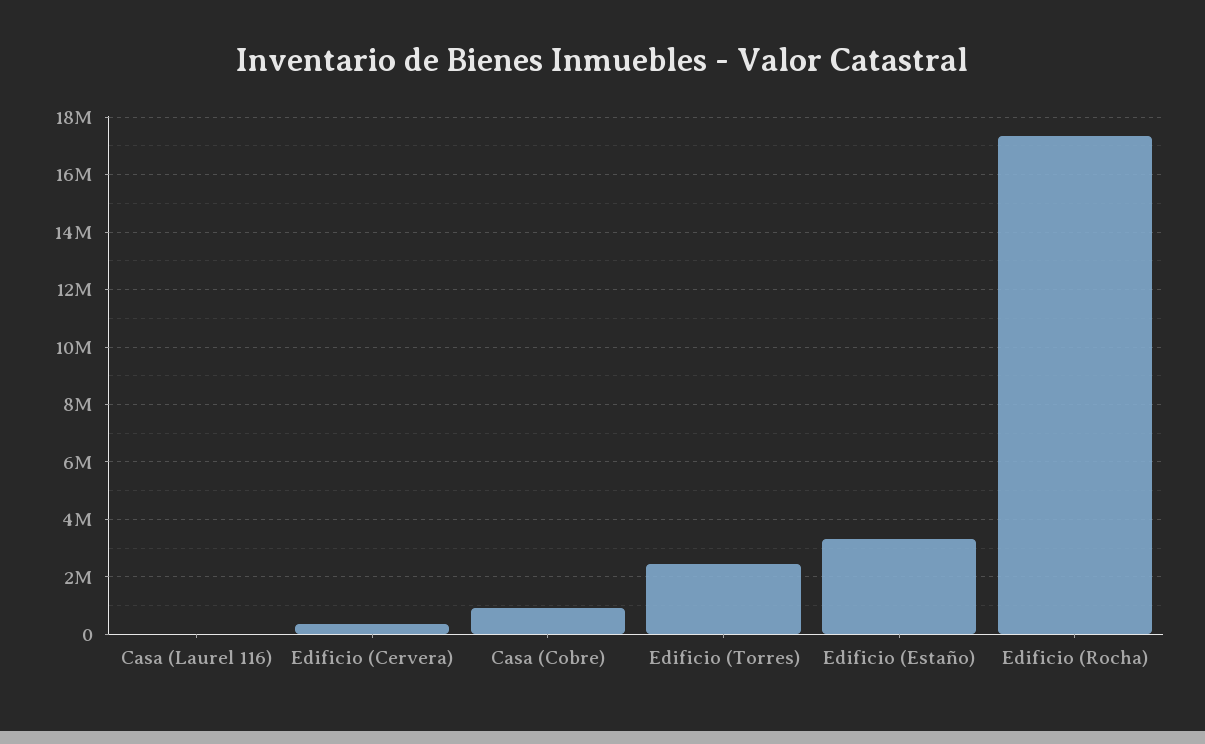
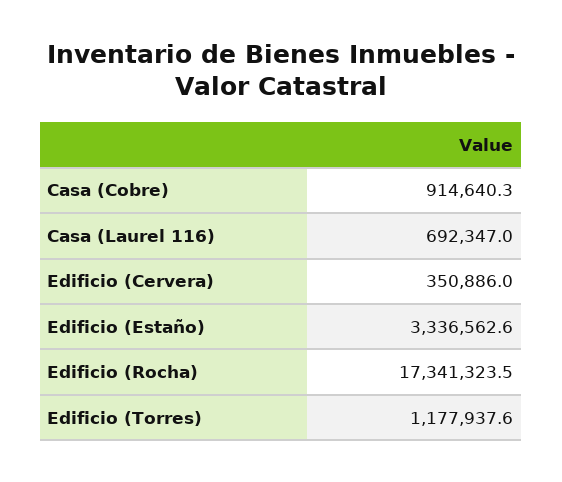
  {
-   "Casa (Laurel 116)": 0,
+   "Casa (Laurel 116)": 692347,
    "Edificio (Cervera)": 350886,
    "Casa (Cobre)": 914640.3,
-   "Edificio (Torres)": 2500000,
+   "Edificio (Torres)": 1177937.6,
    "Edificio (Estaño)": 3336562.6,
    "Edificio (Rocha)": 17341323.5
  }

